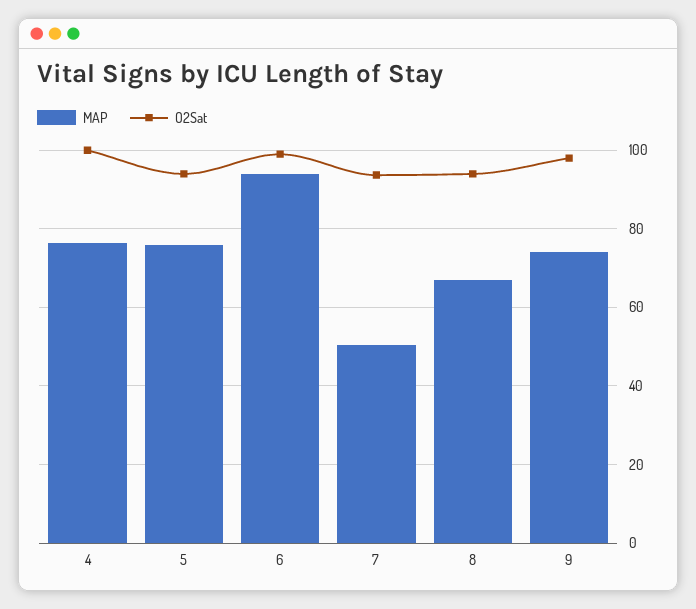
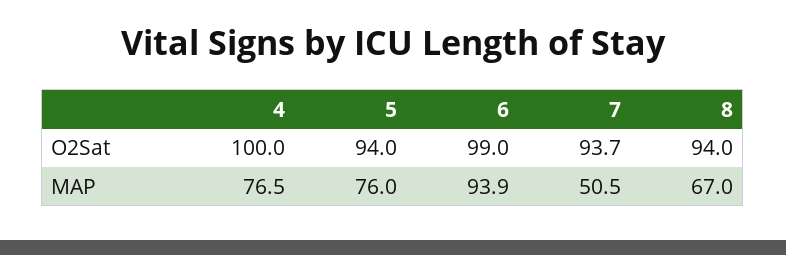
  {
    "MAP": {
      "4": 76.5,
      "5": 76,
      "6": 93.9,
      "7": 50.5,
-     "8": 67,
+     "8": 67
-     "9": 74
    },
    "O2Sat": {
      "4": 100,
      "5": 94,
      "6": 99,
      "7": 93.7,
-     "8": 94,
+     "8": 94
-     "9": 98
    }
  }

